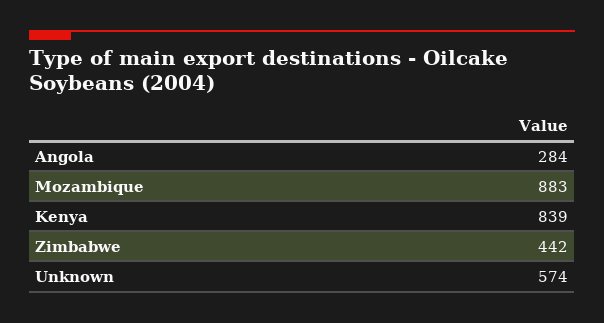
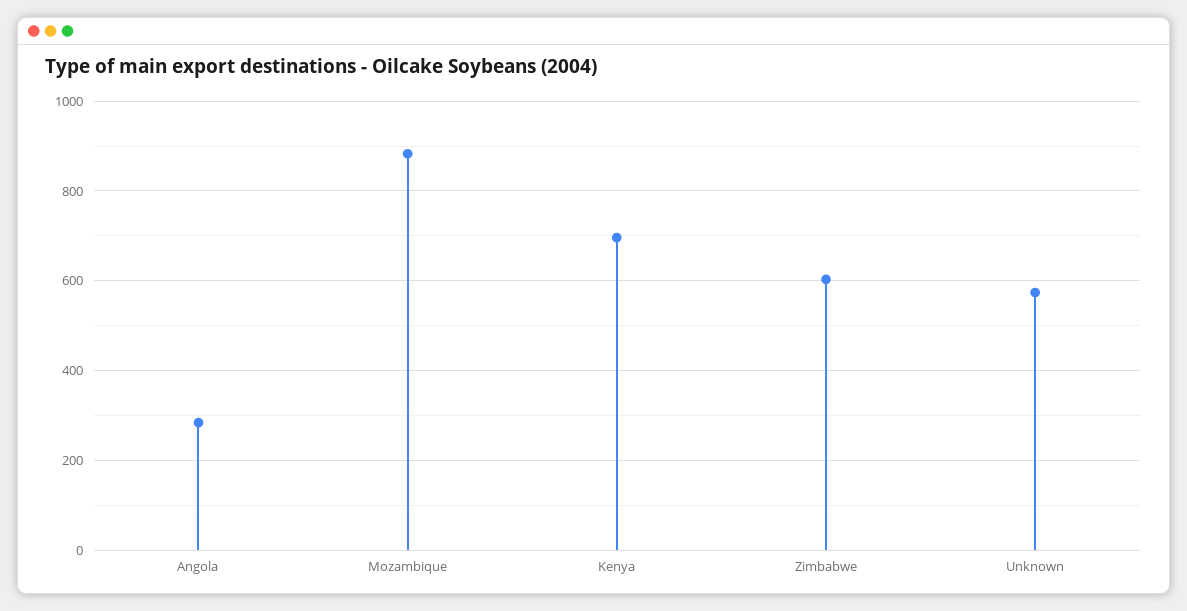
  {
    "Angola": 284,
    "Mozambique": 883,
-   "Kenya": 839,
+   "Kenya": 700,
-   "Zimbabwe": 442,
+   "Zimbabwe": 600,
    "Unknown": 574
  }

